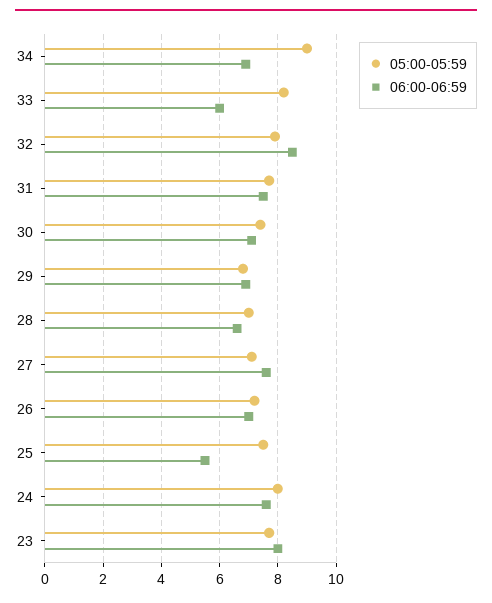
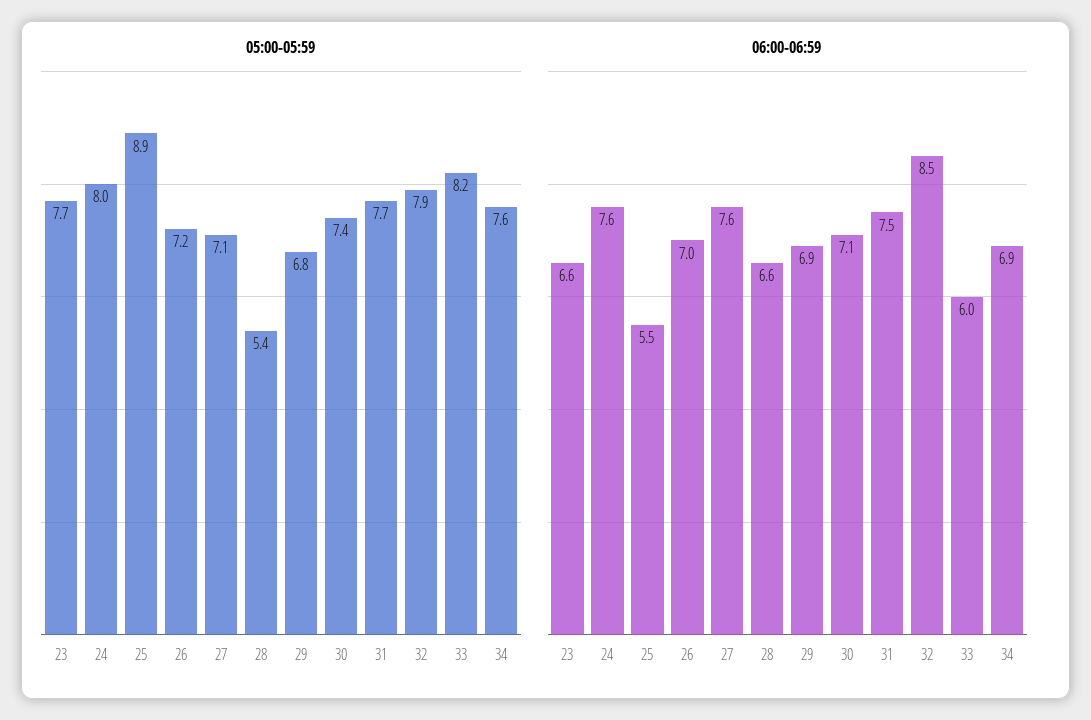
  {
    "05:00-05:59": {
-     "34": 9,
+     "34": 7.6,
      "33": 8.2,
      "32": 7.9,
      "31": 7.7,
      "30": 7.4,
      "29": 6.8,
-     "28": 7,
+     "28": 5.4,
      "27": 7.1,
      "26": 7.2,
-     "25": 7.5,
+     "25": 8.9,
      "24": 8,
      "23": 7.7
    },
    "06:00-06:59": {
      "34": 6.9,
      "33": 6,
      "32": 8.5,
      "31": 7.5,
      "30": 7.1,
      "29": 6.9,
      "28": 6.6,
      "27": 7.6,
      "26": 7,
      "25": 5.5,
      "24": 7.6,
-     "23": 8
+     "23": 6.6
    }
  }

